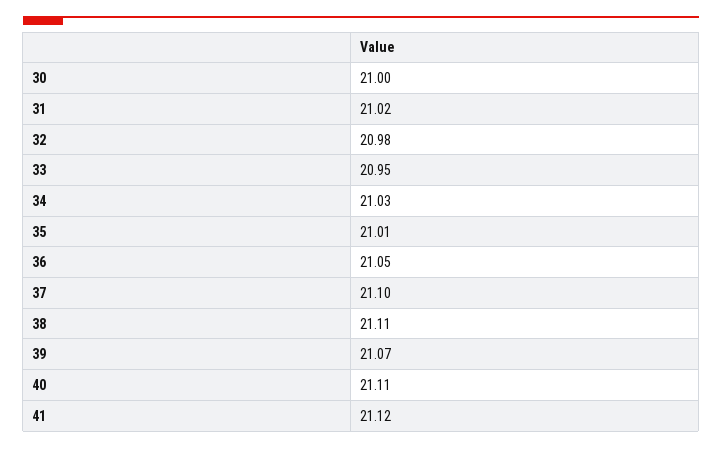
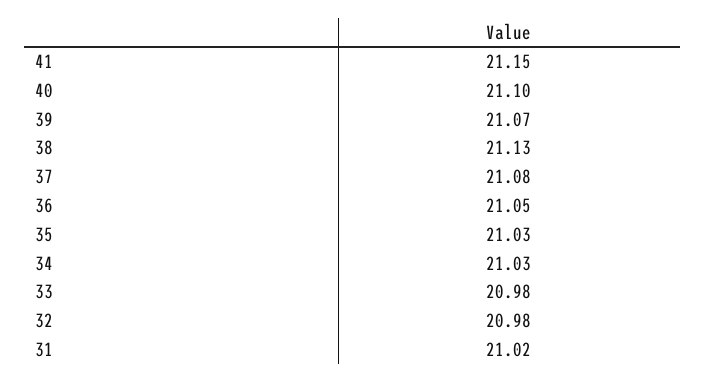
  {
-   "30": 21,
    "31": 21.02,
    "32": 20.98,
-   "33": 20.95,
+   "33": 20.98,
    "34": 21.03,
-   "35": 21.01,
+   "35": 21.03,
    "36": 21.05,
-   "37": 21.1,
+   "37": 21.08,
-   "38": 21.11,
+   "38": 21.13,
    "39": 21.07,
-   "40": 21.11,
+   "40": 21.1,
-   "41": 21.12
+   "41": 21.15
  }

